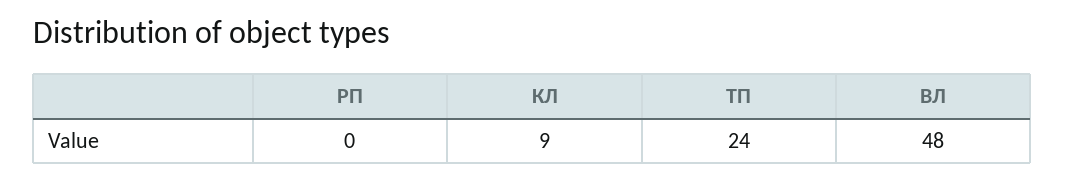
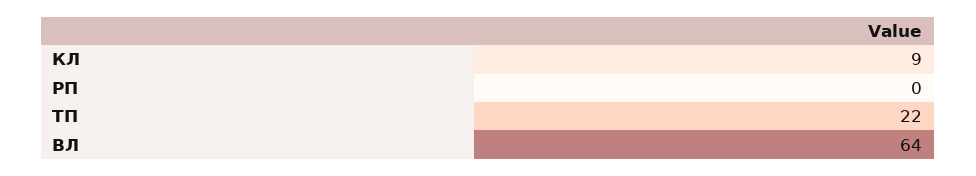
  {
    "РП": 0,
    "КЛ": 9,
-   "ТП": 24,
+   "ТП": 22,
-   "ВЛ": 48
+   "ВЛ": 64
  }

